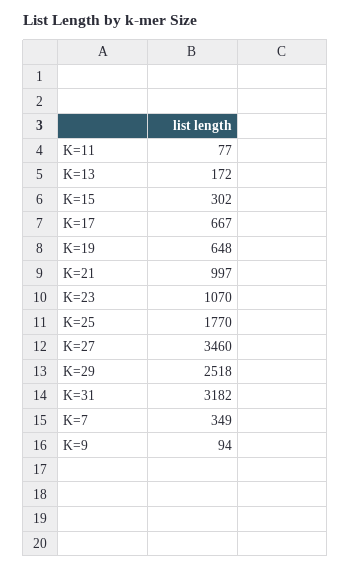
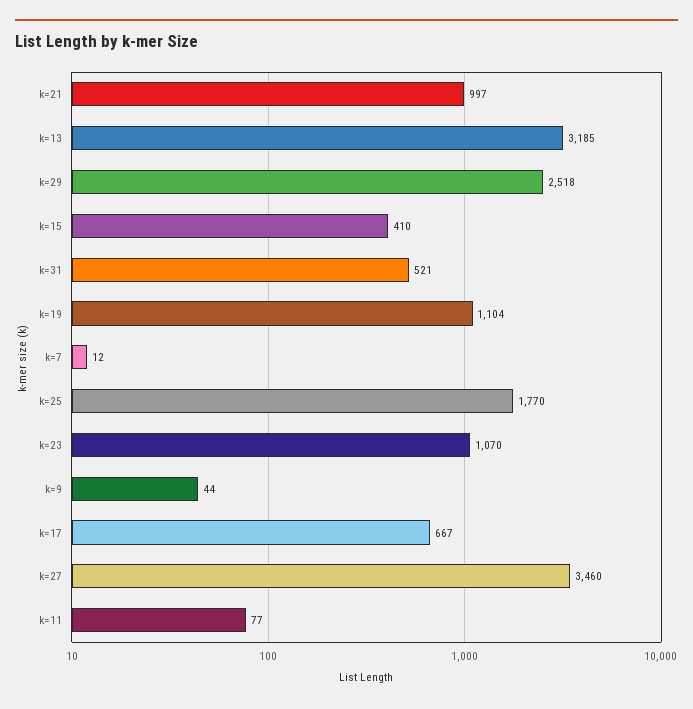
  {
    "K=11": 77,
-   "K=13": 172,
+   "K=13": 3185,
-   "K=15": 302,
+   "K=15": 410,
    "K=17": 667,
-   "K=19": 648,
+   "K=19": 1104,
    "K=21": 997,
    "K=23": 1070,
    "K=25": 1770,
    "K=27": 3460,
    "K=29": 2518,
-   "K=31": 3182,
+   "K=31": 521,
-   "K=7": 349,
+   "K=7": 12,
-   "K=9": 94
+   "K=9": 44
  }

